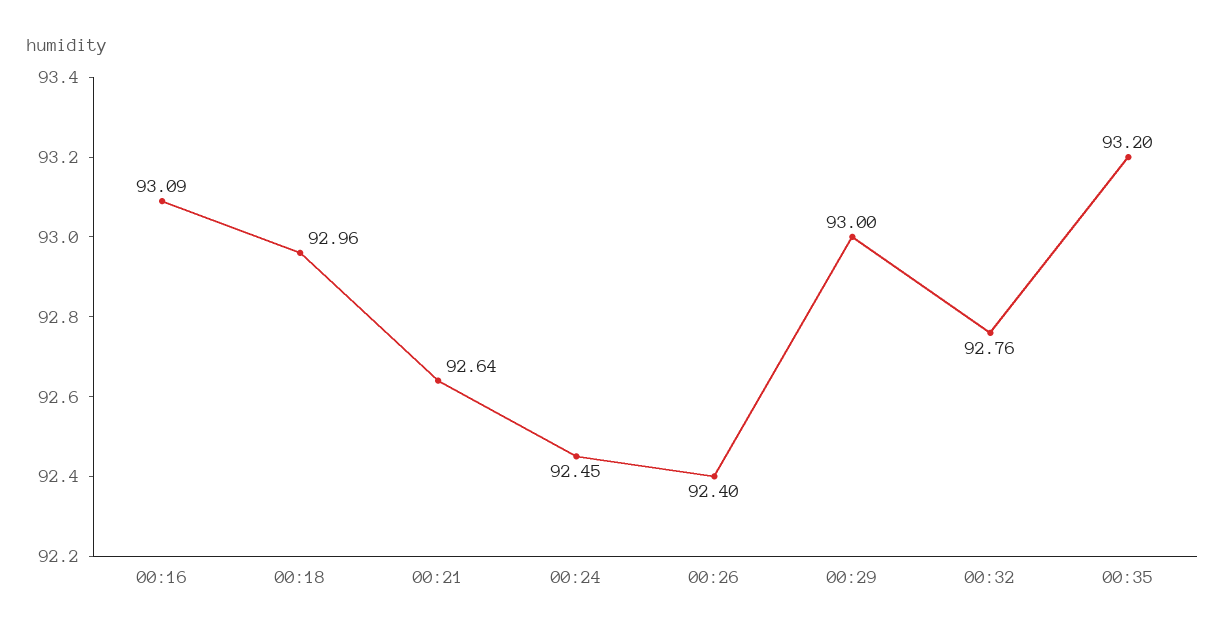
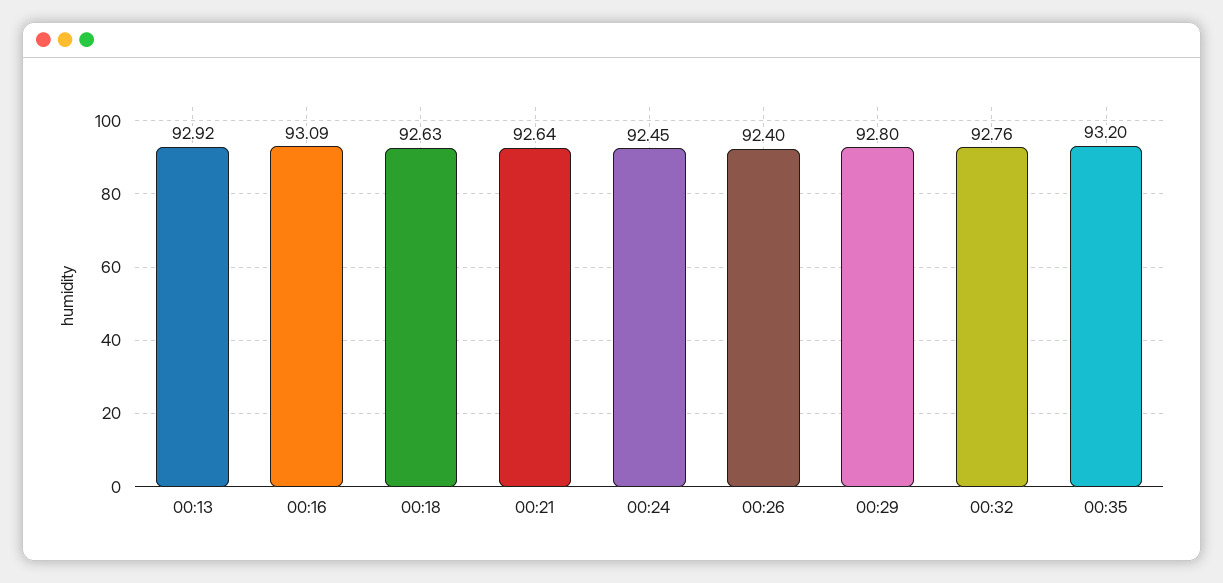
  {
    "00:16": 93.09,
-   "00:18": 92.96,
+   "00:18": 92.63,
    "00:21": 92.64,
    "00:24": 92.45,
    "00:26": 92.4,
-   "00:29": 93,
+   "00:29": 92.8,
    "00:32": 92.76,
-   "00:35": 93.2
+   "00:35": 93.2,
+   "00:13": 92.92
  }

